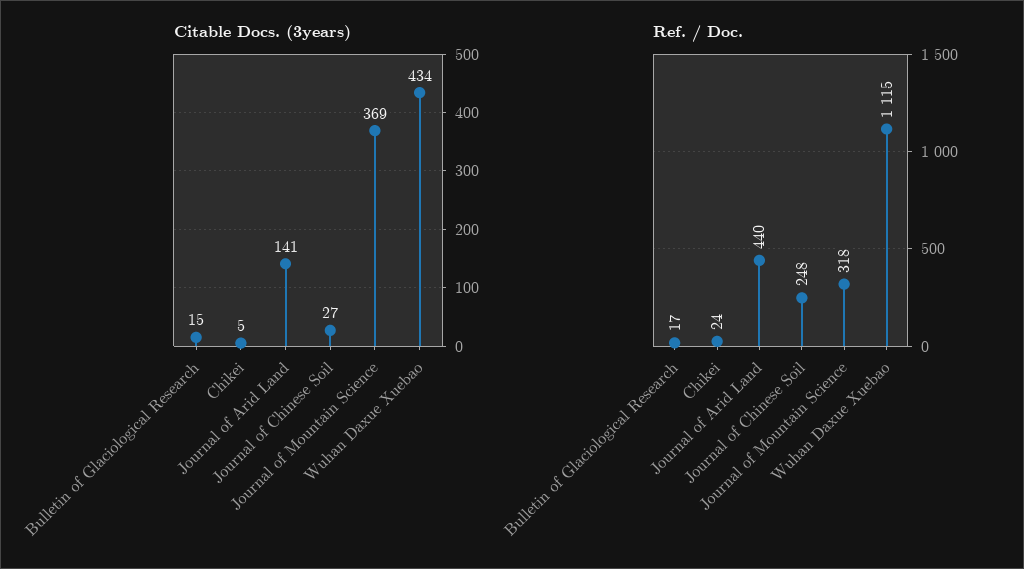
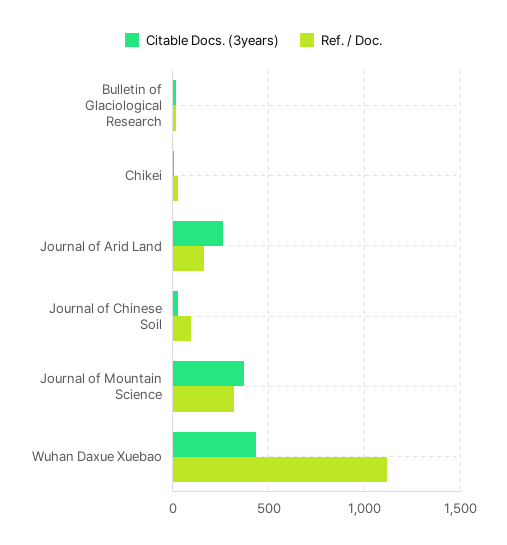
  {
    "Citable Docs. (3years)": {
      "Bulletin of Glaciological Research": 15,
      "Chikei": 5,
-     "Journal of Arid Land": 141,
+     "Journal of Arid Land": 250,
      "Journal of Chinese Soil": 27,
      "Journal of Mountain Science": 369,
      "Wuhan Daxue Xuebao": 434
    },
    "Ref. / Doc.": {
      "Bulletin of Glaciological Research": 17,
      "Chikei": 24,
-     "Journal of Arid Land": 440,
+     "Journal of Arid Land": 150,
-     "Journal of Chinese Soil": 248,
+     "Journal of Chinese Soil": 100,
      "Journal of Mountain Science": 318,
      "Wuhan Daxue Xuebao": 1115
    }
  }

